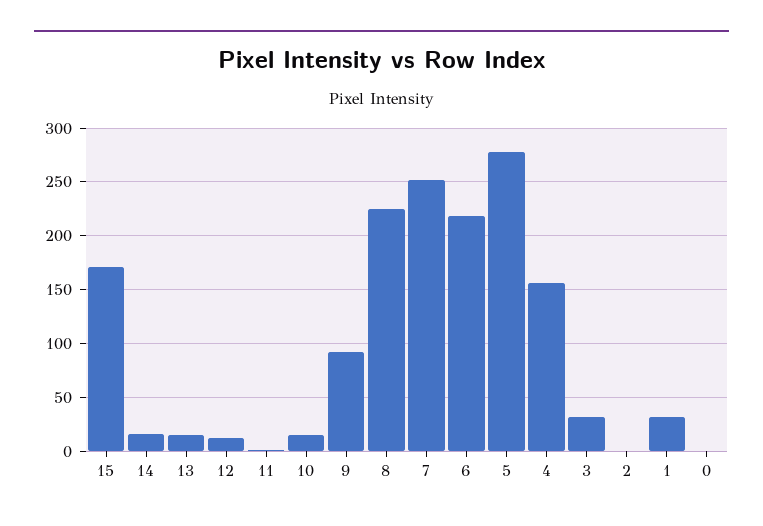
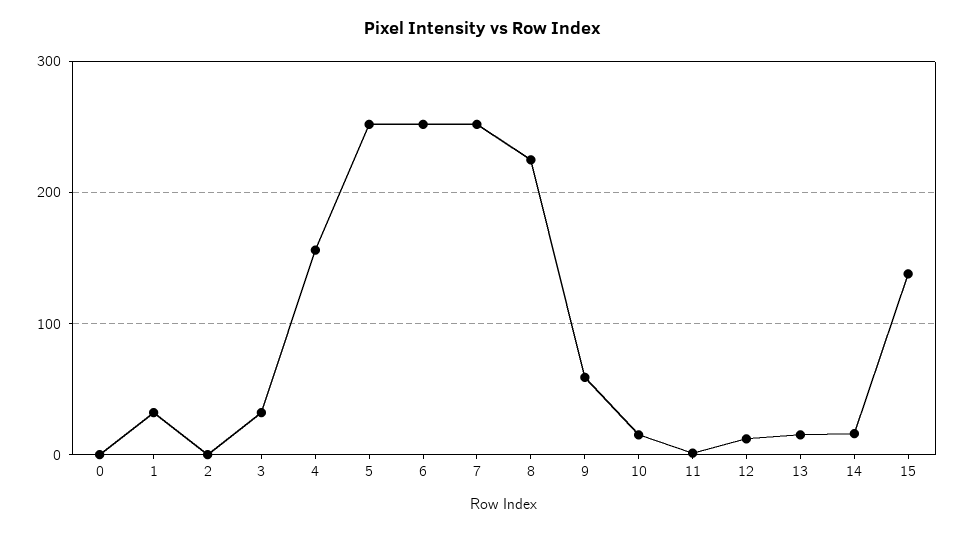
  {
-   "15": 170,
+   "15": 140,
    "14": 20,
    "13": 20,
    "12": 10,
    "11": 0,
    "10": 20,
-   "9": 90,
+   "9": 60,
    "8": 230,
    "7": 250,
-   "6": 220,
+   "6": 250,
-   "5": 280,
+   "5": 250,
    "4": 160,
    "3": 30,
    "2": 0,
    "1": 30,
    "0": 0
  }

